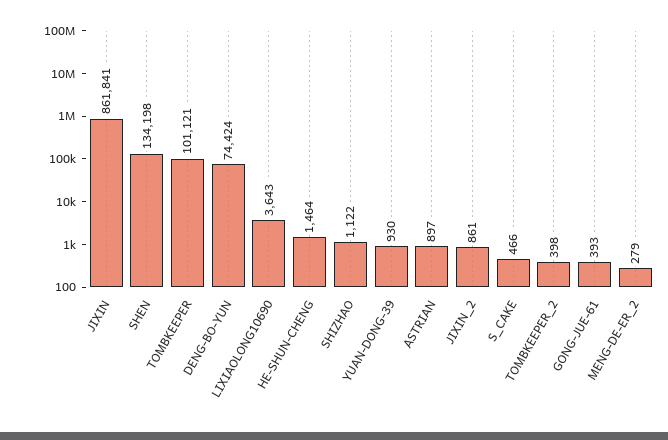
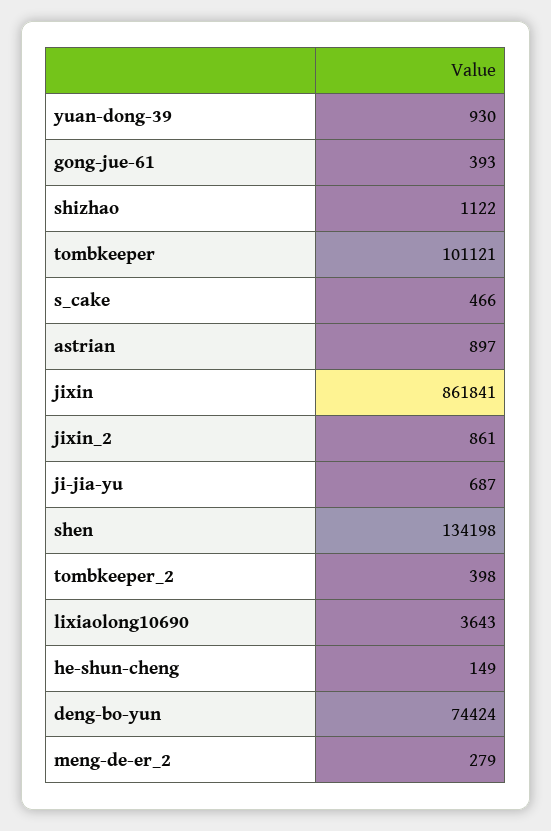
  {
    "JIXIN": 861841,
    "SHEN": 134198,
    "TOMBKEEPER": 101121,
    "DENG-BO-YUN": 74424,
    "LIXIAOLONG10690": 3643,
-   "HE-SHUN-CHENG": 1464,
+   "HE-SHUN-CHENG": 149,
    "SHIZHAO": 1122,
    "YUAN-DONG-39": 930,
    "ASTRIAN": 897,
    "JIXIN_2": 861,
    "S_CAKE": 466,
    "TOMBKEEPER_2": 398,
    "GONG-JUE-61": 393,
-   "MENG-DE-ER_2": 279
+   "MENG-DE-ER_2": 279,
+   "ji-jia-yu": 687
  }

